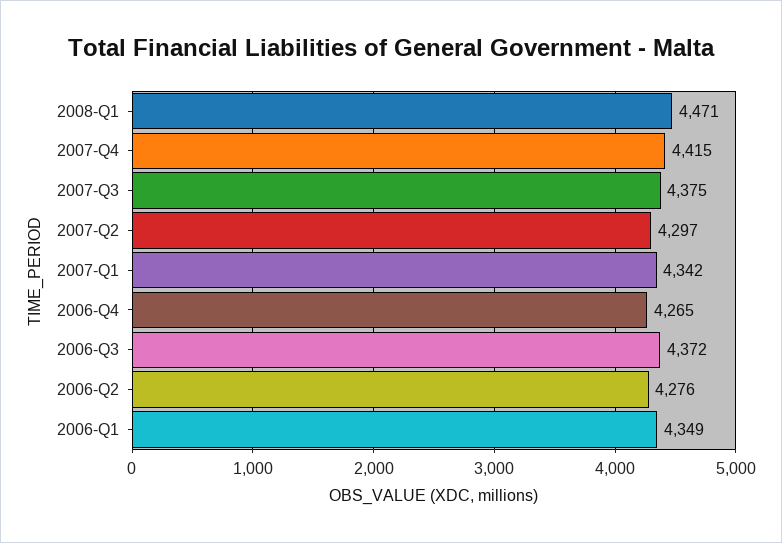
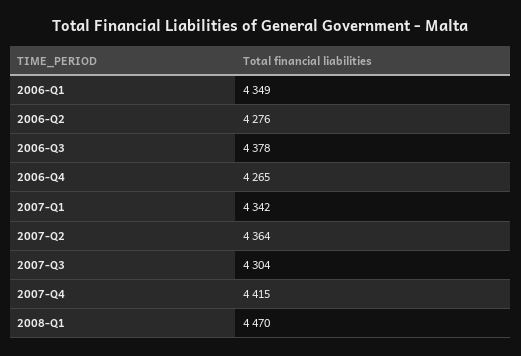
  {
-   "2008-Q1": 4471,
+   "2008-Q1": 4470,
    "2007-Q4": 4415,
-   "2007-Q3": 4375,
+   "2007-Q3": 4304,
-   "2007-Q2": 4297,
+   "2007-Q2": 4364,
    "2007-Q1": 4342,
    "2006-Q4": 4265,
-   "2006-Q3": 4372,
+   "2006-Q3": 4378,
    "2006-Q2": 4276,
    "2006-Q1": 4349
  }

